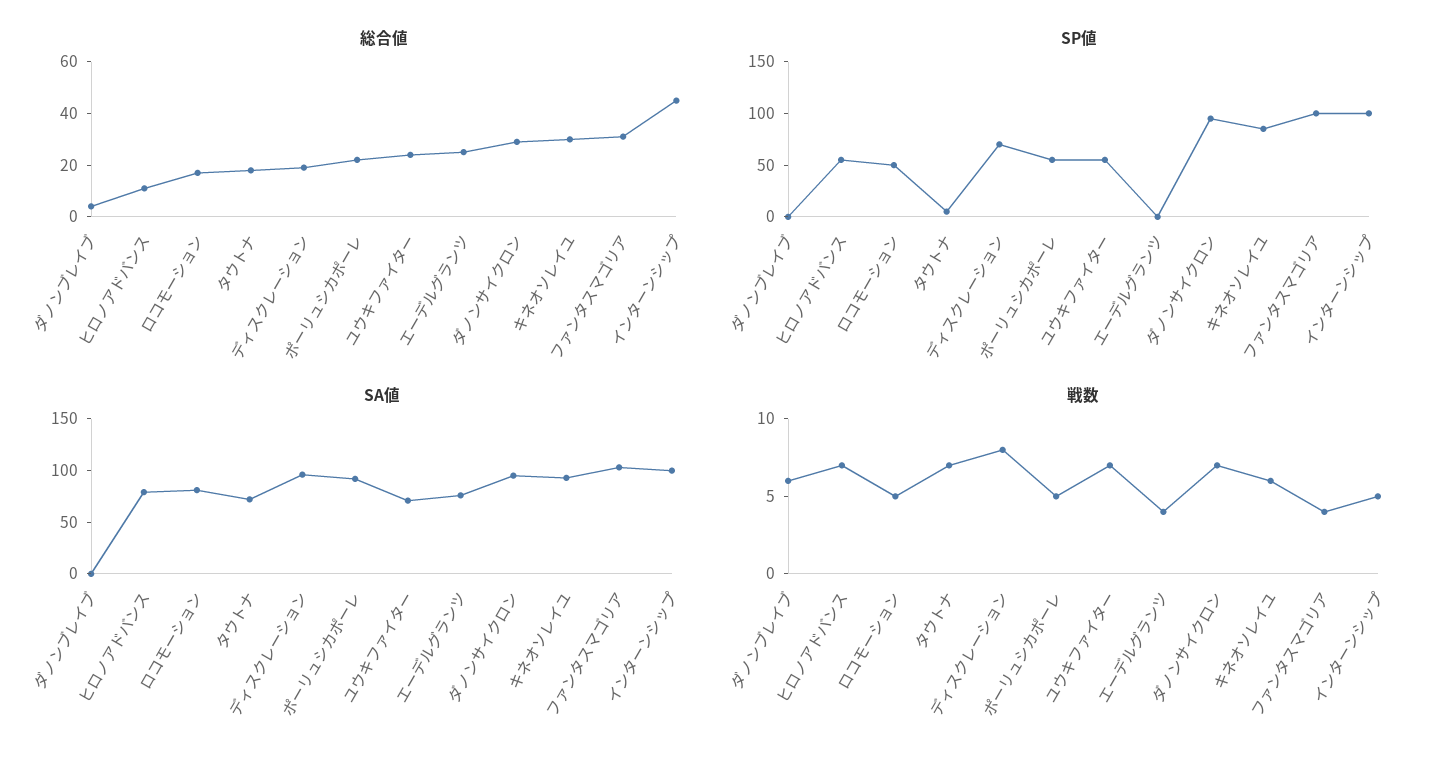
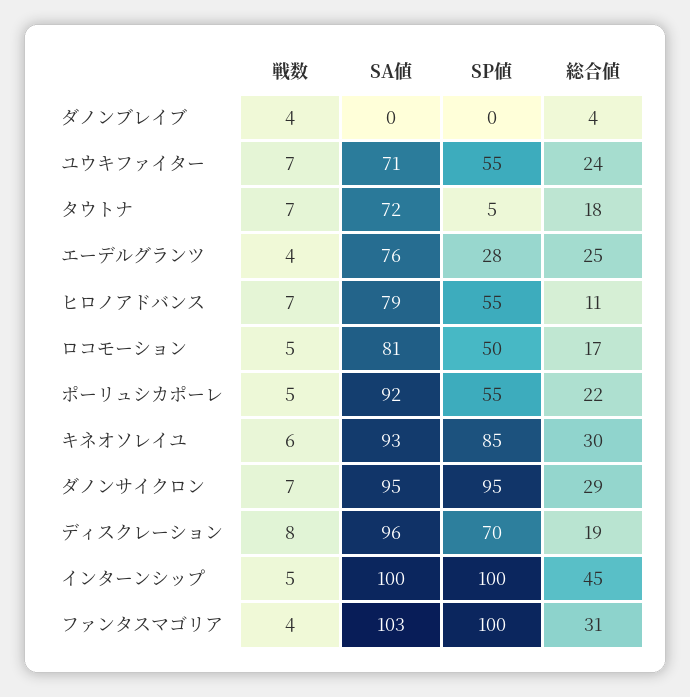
  {
    "総合値": {
      "ダノンブレイブ": 4,
      "ヒロノアドバンス": 11,
      "ロコモーション": 17,
      "タウトナ": 18,
      "ディスクレーション": 19,
      "ポーリュシカポーレ": 22,
      "ユウキファイター": 24,
      "エーデルグランツ": 25,
      "ダノンサイクロン": 29,
      "キネオソレイユ": 30,
      "ファンタスマゴリア": 31,
      "インターンシップ": 45
    },
    "SP値": {
      "ダノンブレイブ": 0,
      "ヒロノアドバンス": 55,
      "ロコモーション": 50,
      "タウトナ": 5,
      "ディスクレーション": 70,
      "ポーリュシカポーレ": 55,
      "ユウキファイター": 55,
-     "エーデルグランツ": 0,
+     "エーデルグランツ": 28,
      "ダノンサイクロン": 95,
      "キネオソレイユ": 85,
      "ファンタスマゴリア": 100,
      "インターンシップ": 100
    },
    "SA値": {
      "ダノンブレイブ": 0,
      "ヒロノアドバンス": 79,
      "ロコモーション": 81,
      "タウトナ": 72,
      "ディスクレーション": 96,
      "ポーリュシカポーレ": 92,
      "ユウキファイター": 71,
      "エーデルグランツ": 76,
      "ダノンサイクロン": 95,
      "キネオソレイユ": 93,
      "ファンタスマゴリア": 103,
      "インターンシップ": 100
    },
    "戦数": {
-     "ダノンブレイブ": 6,
+     "ダノンブレイブ": 4,
      "ヒロノアドバンス": 7,
      "ロコモーション": 5,
      "タウトナ": 7,
      "ディスクレーション": 8,
      "ポーリュシカポーレ": 5,
      "ユウキファイター": 7,
      "エーデルグランツ": 4,
      "ダノンサイクロン": 7,
      "キネオソレイユ": 6,
      "ファンタスマゴリア": 4,
      "インターンシップ": 5
    }
  }

